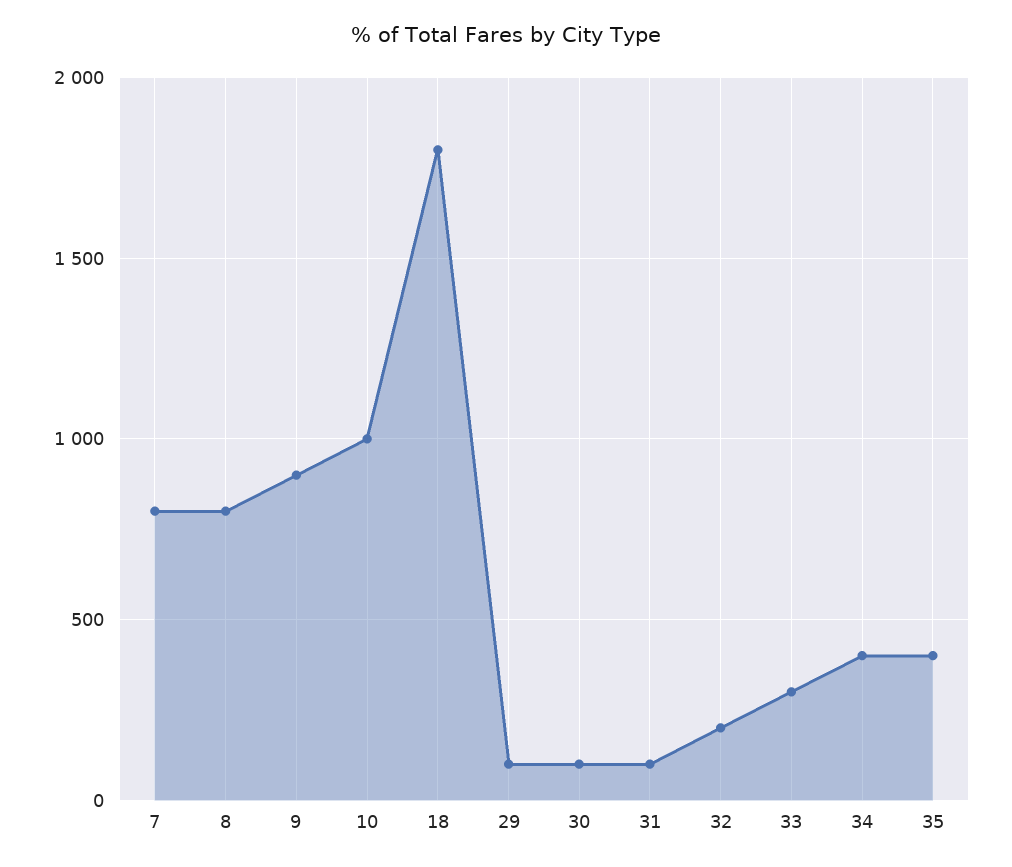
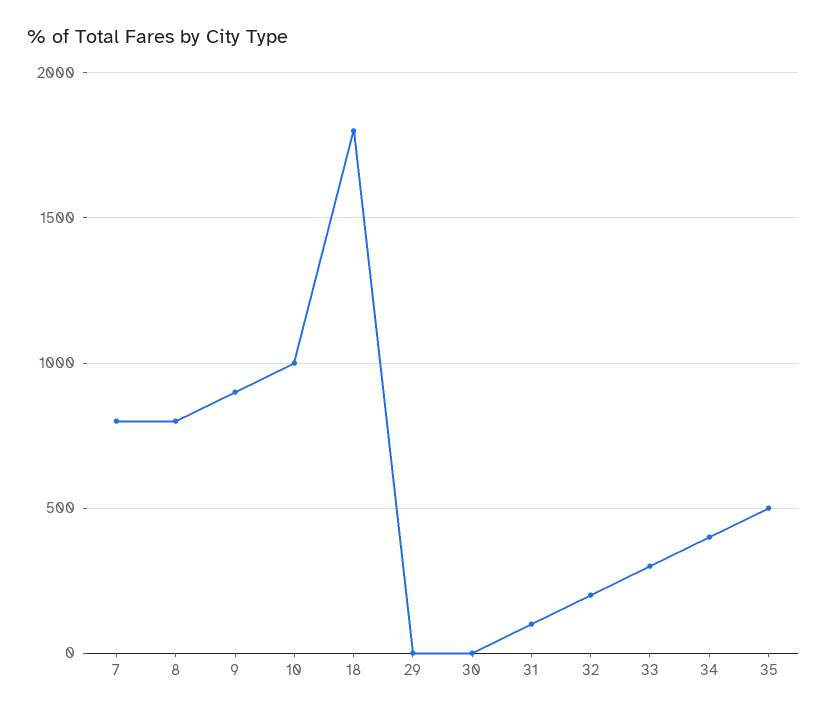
  {
    "7": 800,
    "8": 800,
    "9": 900,
    "10": 1000,
    "18": 1800,
-   "29": 100,
+   "29": 0,
-   "30": 100,
+   "30": 0,
    "31": 100,
    "32": 200,
    "33": 300,
    "34": 400,
-   "35": 400
+   "35": 500
  }

